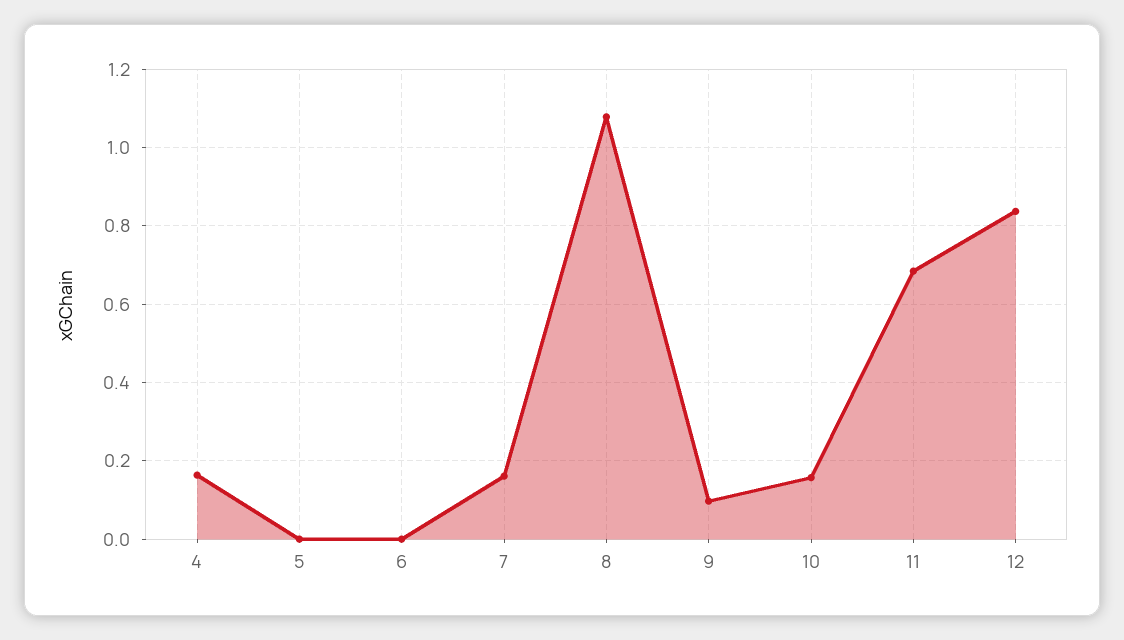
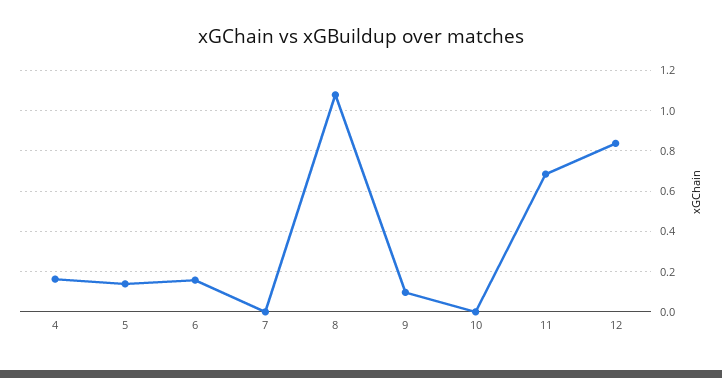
  {
    "4": 0.16,
-   "5": 0,
+   "5": 0.15,
-   "6": 0,
+   "6": 0.15,
-   "7": 0.16,
+   "7": 0,
    "8": 1.08,
    "9": 0.1,
-   "10": 0.16,
+   "10": 0,
    "11": 0.68,
    "12": 0.84
  }

